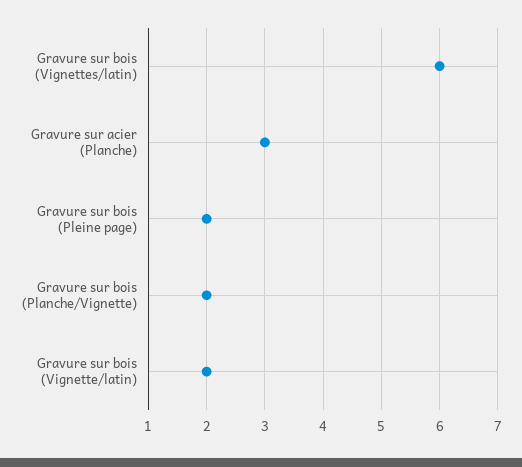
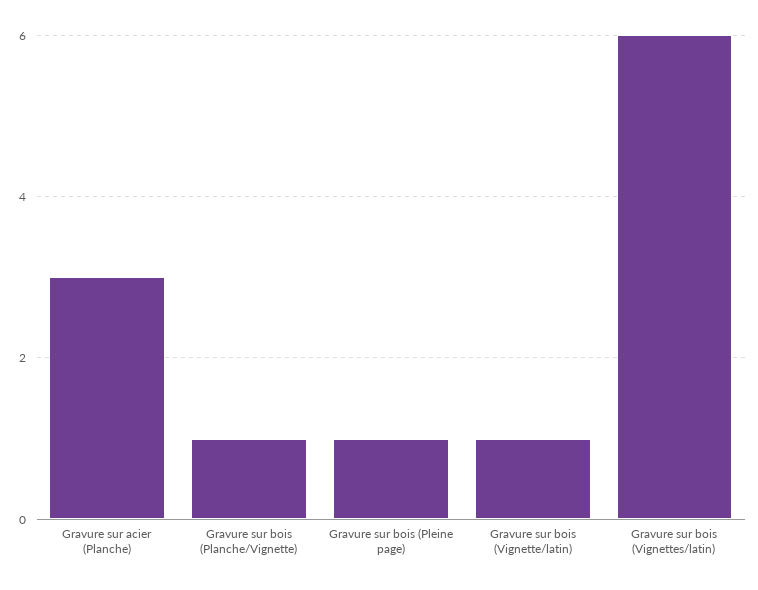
  {
    "Gravure sur bois (Vignettes/latin)": 6,
    "Gravure sur acier (Planche)": 3,
-   "Gravure sur bois (Pleine page)": 2,
+   "Gravure sur bois (Pleine page)": 1,
-   "Gravure sur bois (Planche/Vignette)": 2,
+   "Gravure sur bois (Planche/Vignette)": 1,
-   "Gravure sur bois (Vignette/latin)": 2
+   "Gravure sur bois (Vignette/latin)": 1
  }

